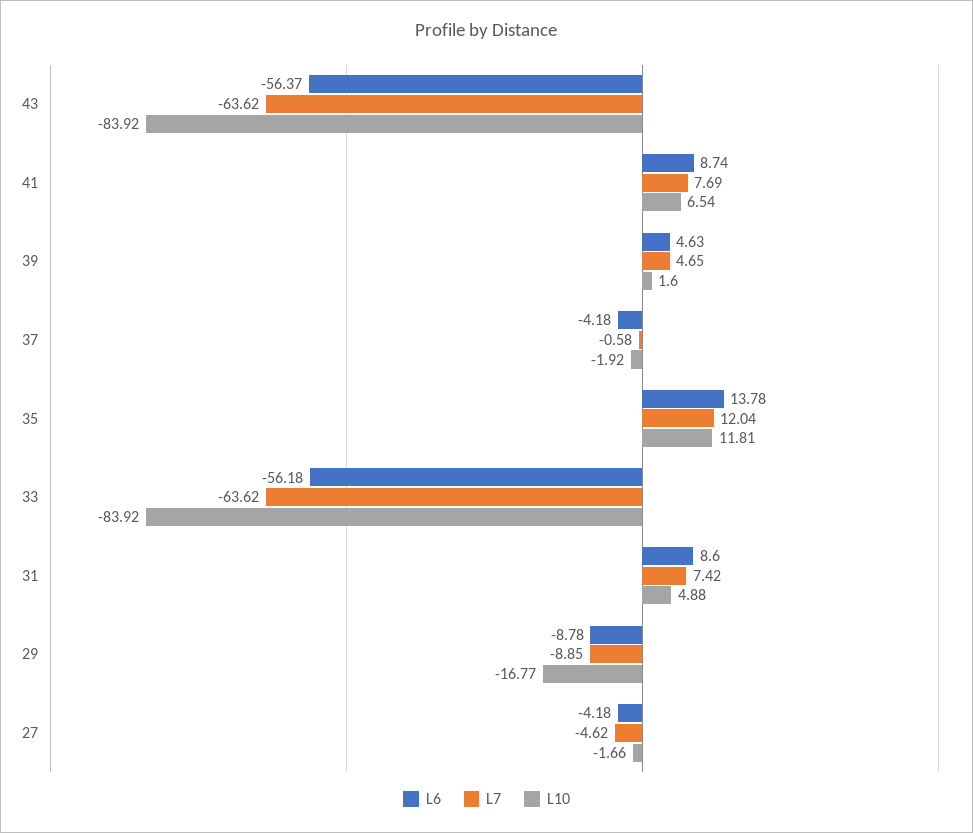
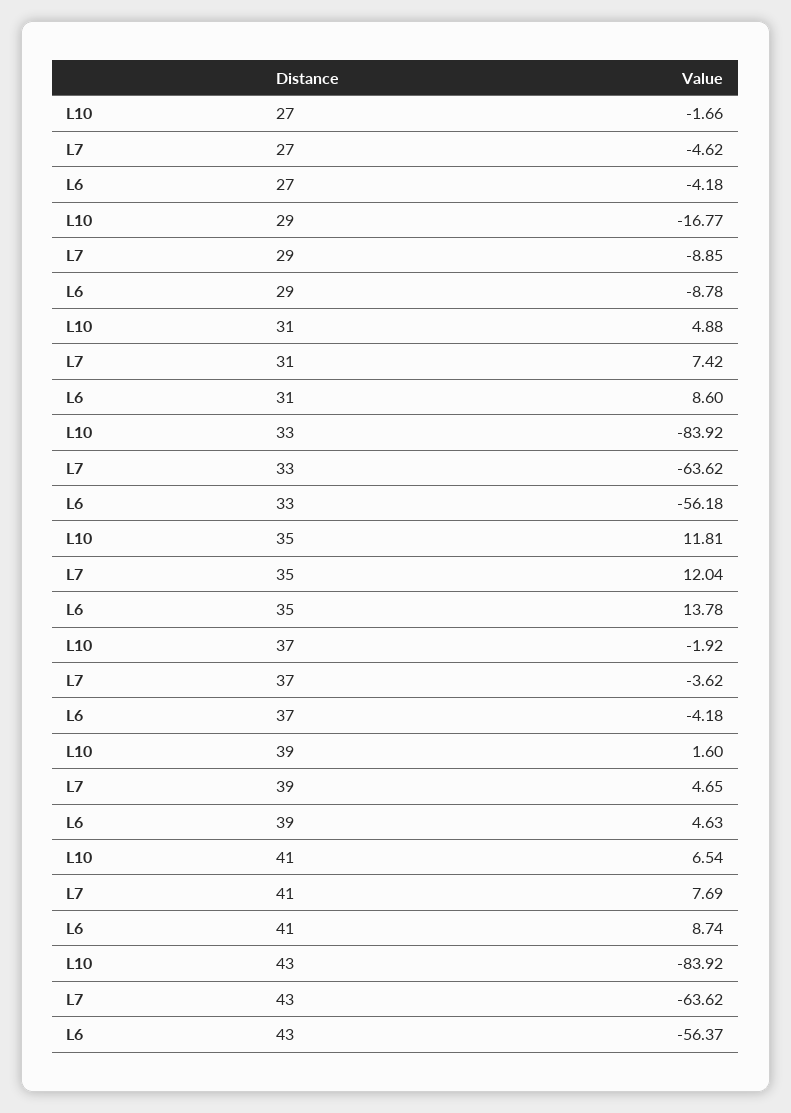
  {
    "L6": {
      "43": -56.37,
      "41": 8.74,
      "39": 4.63,
      "37": -4.18,
      "35": 13.78,
      "33": -56.18,
      "31": 8.6,
      "29": -8.78,
      "27": -4.18
    },
    "L7": {
      "43": -63.62,
      "41": 7.69,
      "39": 4.65,
-     "37": -0.58,
+     "37": -3.62,
      "35": 12.04,
      "33": -63.62,
      "31": 7.42,
      "29": -8.85,
      "27": -4.62
    },
    "L10": {
      "43": -83.92,
      "41": 6.54,
      "39": 1.6,
      "37": -1.92,
      "35": 11.81,
      "33": -83.92,
      "31": 4.88,
      "29": -16.77,
      "27": -1.66
    }
  }

